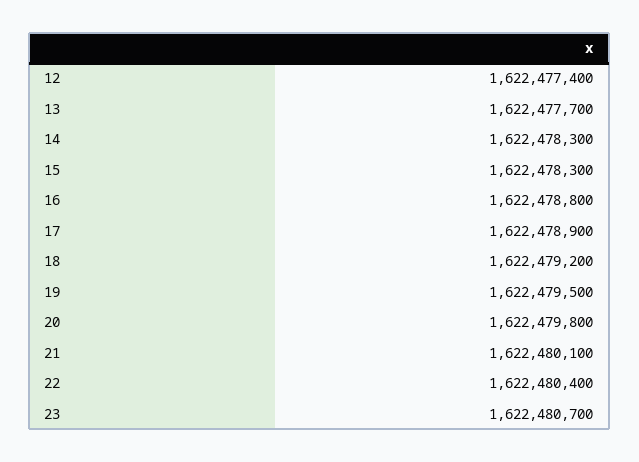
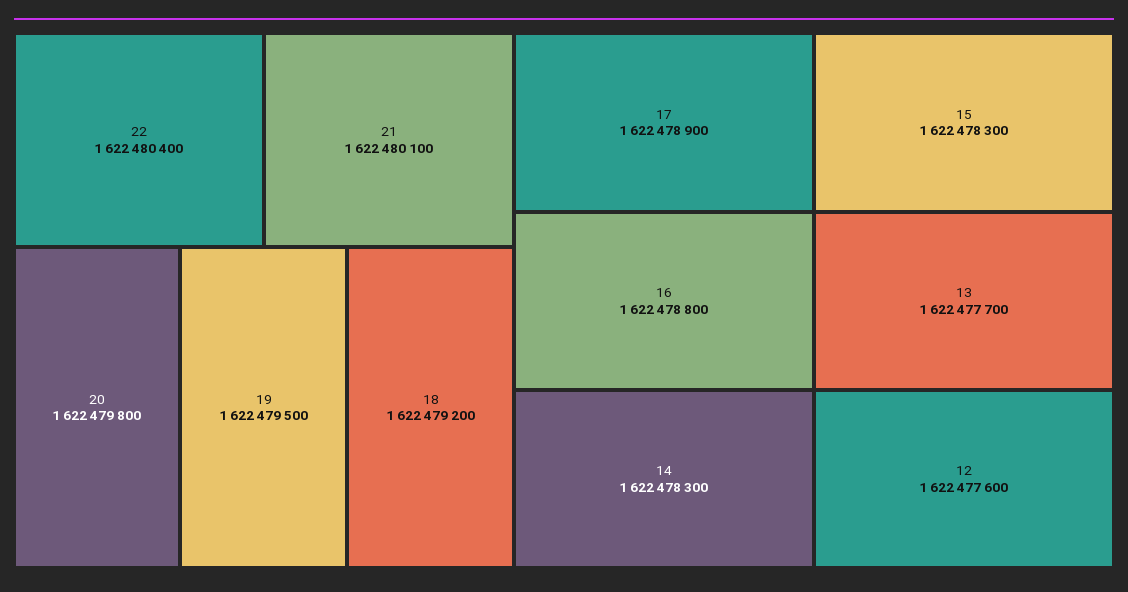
  {
-   "12": 1622477400,
+   "12": 1622477600,
    "13": 1622477700,
    "14": 1622478300,
    "15": 1622478300,
    "16": 1622478800,
    "17": 1622478900,
    "18": 1622479200,
    "19": 1622479500,
    "20": 1622479800,
    "21": 1622480100,
-   "22": 1622480400,
+   "22": 1622480400
-   "23": 1622480700
  }

